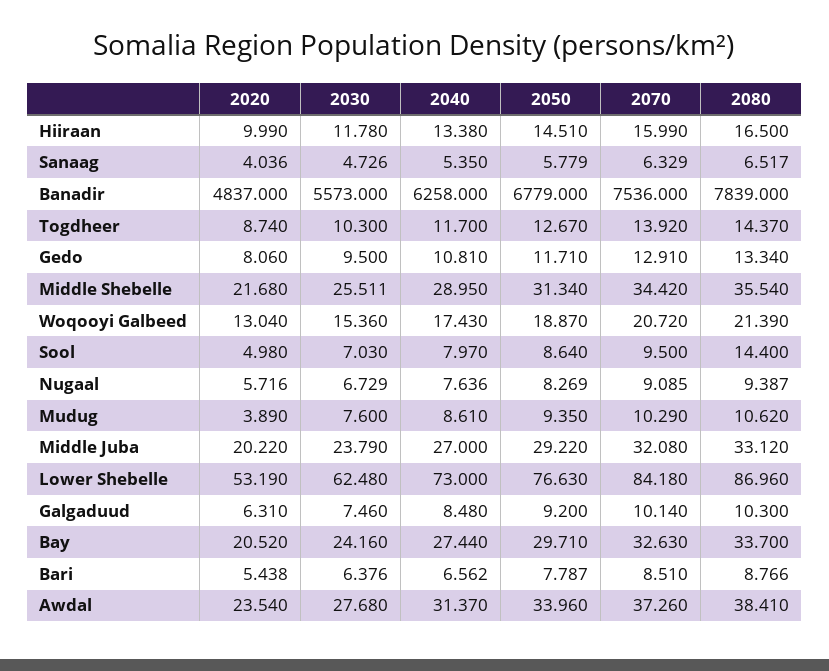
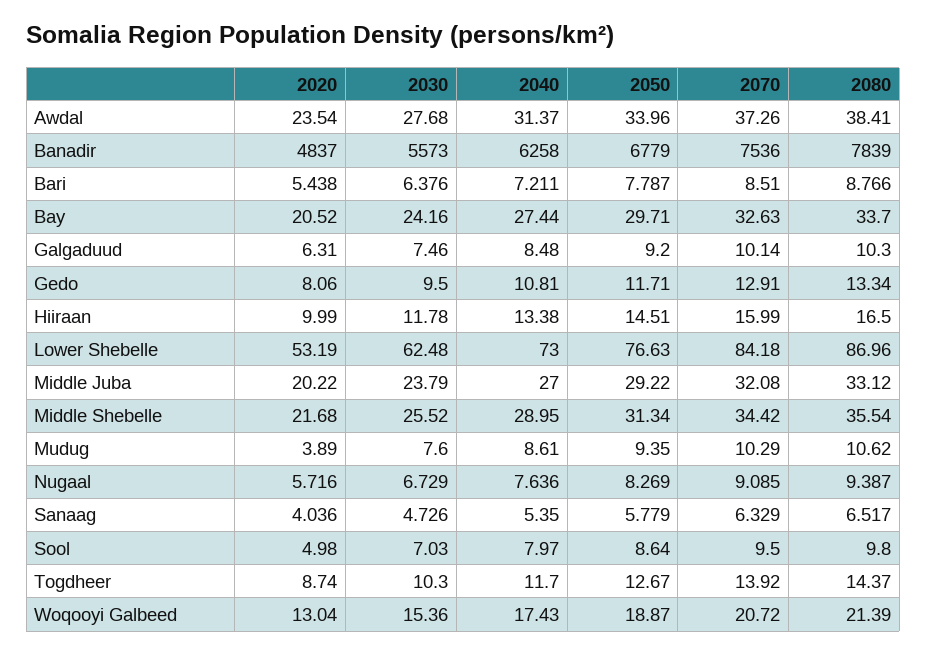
  {
    "2020": {
      "Hiiraan": 9.99,
      "Sanaag": 4.036,
      "Banadir": 4837,
      "Togdheer": 8.74,
      "Gedo": 8.06,
      "Middle Shebelle": 21.68,
      "Woqooyi Galbeed": 13.04,
      "Sool": 4.98,
      "Nugaal": 5.716,
      "Mudug": 3.89,
      "Middle Juba": 20.22,
      "Lower Shebelle": 53.19,
      "Galgaduud": 6.31,
      "Bay": 20.52,
      "Bari": 5.438,
      "Awdal": 23.54
    },
    "2030": {
      "Hiiraan": 11.78,
      "Sanaag": 4.726,
      "Banadir": 5573,
      "Togdheer": 10.3,
      "Gedo": 9.5,
-     "Middle Shebelle": 25.511,
+     "Middle Shebelle": 25.52,
      "Woqooyi Galbeed": 15.36,
      "Sool": 7.03,
      "Nugaal": 6.729,
      "Mudug": 7.6,
      "Middle Juba": 23.79,
      "Lower Shebelle": 62.48,
      "Galgaduud": 7.46,
      "Bay": 24.16,
      "Bari": 6.376,
      "Awdal": 27.68
    },
    "2040": {
      "Hiiraan": 13.38,
      "Sanaag": 5.35,
      "Banadir": 6258,
      "Togdheer": 11.7,
      "Gedo": 10.81,
      "Middle Shebelle": 28.95,
      "Woqooyi Galbeed": 17.43,
      "Sool": 7.97,
      "Nugaal": 7.636,
      "Mudug": 8.61,
      "Middle Juba": 27,
      "Lower Shebelle": 73,
      "Galgaduud": 8.48,
      "Bay": 27.44,
-     "Bari": 6.562,
+     "Bari": 7.211,
      "Awdal": 31.37
    },
    "2050": {
      "Hiiraan": 14.51,
      "Sanaag": 5.779,
      "Banadir": 6779,
      "Togdheer": 12.67,
      "Gedo": 11.71,
      "Middle Shebelle": 31.34,
      "Woqooyi Galbeed": 18.87,
      "Sool": 8.64,
      "Nugaal": 8.269,
      "Mudug": 9.35,
      "Middle Juba": 29.22,
      "Lower Shebelle": 76.63,
      "Galgaduud": 9.2,
      "Bay": 29.71,
      "Bari": 7.787,
      "Awdal": 33.96
    },
    "2070": {
      "Hiiraan": 15.99,
      "Sanaag": 6.329,
      "Banadir": 7536,
      "Togdheer": 13.92,
      "Gedo": 12.91,
      "Middle Shebelle": 34.42,
      "Woqooyi Galbeed": 20.72,
      "Sool": 9.5,
      "Nugaal": 9.085,
      "Mudug": 10.29,
      "Middle Juba": 32.08,
      "Lower Shebelle": 84.18,
      "Galgaduud": 10.14,
      "Bay": 32.63,
      "Bari": 8.51,
      "Awdal": 37.26
    },
    "2080": {
      "Hiiraan": 16.5,
      "Sanaag": 6.517,
      "Banadir": 7839,
      "Togdheer": 14.37,
      "Gedo": 13.34,
      "Middle Shebelle": 35.54,
      "Woqooyi Galbeed": 21.39,
-     "Sool": 14.4,
+     "Sool": 9.8,
      "Nugaal": 9.387,
      "Mudug": 10.62,
      "Middle Juba": 33.12,
      "Lower Shebelle": 86.96,
      "Galgaduud": 10.3,
      "Bay": 33.7,
      "Bari": 8.766,
      "Awdal": 38.41
    }
  }

